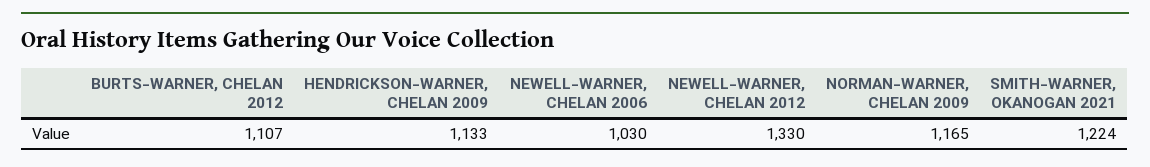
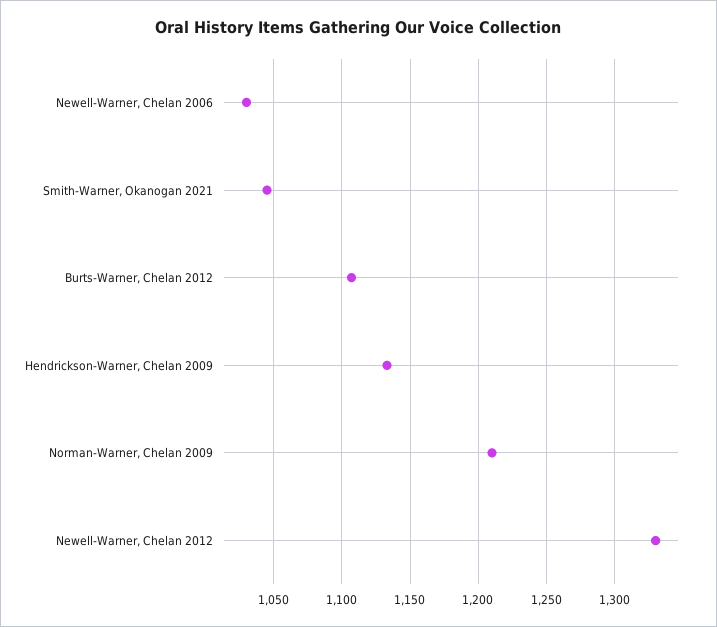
  {
    "BURTS-WARNER, CHELAN 2012": 1107,
    "HENDRICKSON-WARNER, CHELAN 2009": 1133,
    "NEWELL-WARNER, CHELAN 2006": 1030,
    "NEWELL-WARNER, CHELAN 2012": 1330,
-   "NORMAN-WARNER, CHELAN 2009": 1165,
+   "NORMAN-WARNER, CHELAN 2009": 1210,
-   "SMITH-WARNER, OKANOGAN 2021": 1224
+   "SMITH-WARNER, OKANOGAN 2021": 1045
  }

